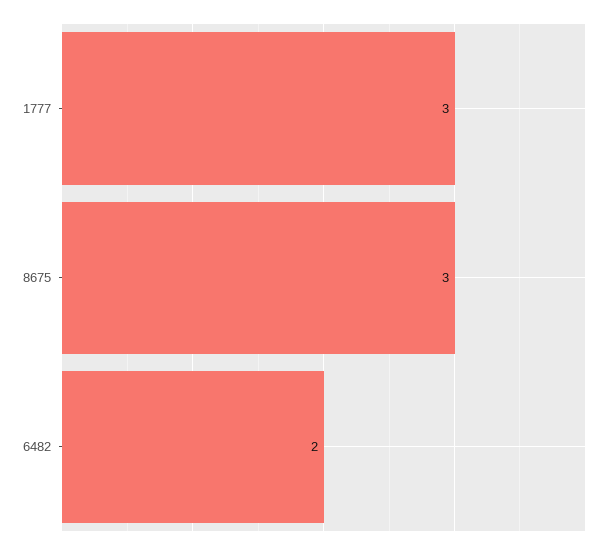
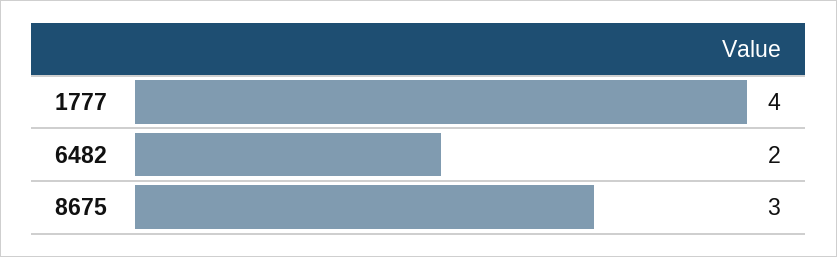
  {
-   "1777": 3,
+   "1777": 4,
    "8675": 3,
    "6482": 2
  }

